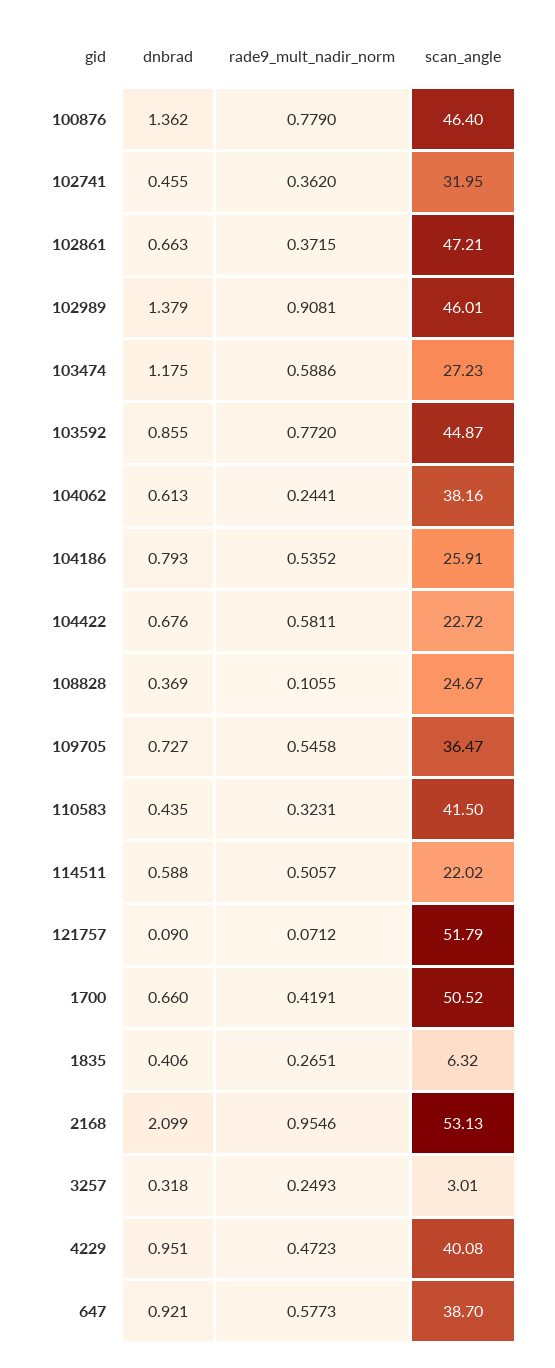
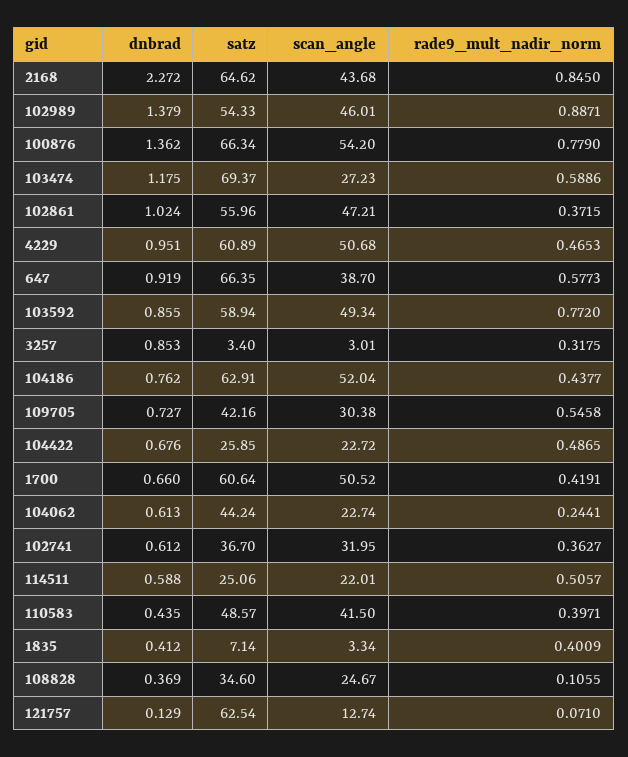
  {
    "dnbrad": {
      "100876": 1.362,
-     "102741": 0.455,
+     "102741": 0.612,
-     "102861": 0.663,
+     "102861": 1.024,
      "102989": 1.379,
      "103474": 1.175,
      "103592": 0.855,
      "104062": 0.613,
-     "104186": 0.793,
+     "104186": 0.762,
      "104422": 0.676,
      "108828": 0.369,
      "109705": 0.727,
      "110583": 0.435,
      "114511": 0.588,
-     "121757": 0.09,
+     "121757": 0.129,
      "1700": 0.66,
-     "1835": 0.406,
+     "1835": 0.412,
-     "2168": 2.099,
+     "2168": 2.272,
-     "3257": 0.318,
+     "3257": 0.853,
      "4229": 0.951,
-     "647": 0.921
+     "647": 0.919
    },
    "rade9_mult_nadir_norm": {
      "100876": 0.779,
-     "102741": 0.362,
+     "102741": 0.3627,
      "102861": 0.3715,
-     "102989": 0.9081,
+     "102989": 0.8871,
      "103474": 0.5886,
      "103592": 0.772,
      "104062": 0.2441,
-     "104186": 0.5352,
+     "104186": 0.4377,
-     "104422": 0.5811,
+     "104422": 0.4865,
      "108828": 0.1055,
      "109705": 0.5458,
-     "110583": 0.3231,
+     "110583": 0.3971,
      "114511": 0.5057,
-     "121757": 0.0712,
+     "121757": 0.071,
      "1700": 0.4191,
-     "1835": 0.2651,
+     "1835": 0.4009,
-     "2168": 0.9546,
+     "2168": 0.845,
-     "3257": 0.2493,
+     "3257": 0.3175,
-     "4229": 0.4723,
+     "4229": 0.4653,
      "647": 0.5773
    },
    "scan_angle": {
-     "100876": 46.4,
+     "100876": 54.2,
      "102741": 31.95,
      "102861": 47.21,
      "102989": 46.01,
      "103474": 27.23,
-     "103592": 44.87,
+     "103592": 49.34,
-     "104062": 38.16,
+     "104062": 22.74,
-     "104186": 25.91,
+     "104186": 52.04,
      "104422": 22.72,
      "108828": 24.67,
-     "109705": 36.47,
+     "109705": 30.38,
      "110583": 41.5,
-     "114511": 22.02,
+     "114511": 22.01,
-     "121757": 51.79,
+     "121757": 12.74,
      "1700": 50.52,
-     "1835": 6.32,
+     "1835": 3.34,
-     "2168": 53.13,
+     "2168": 43.68,
      "3257": 3.01,
-     "4229": 40.08,
+     "4229": 50.68,
      "647": 38.7
-   }
+   },
+   "satz": {
+     "2168": 64.62,
+     "102989": 54.33,
+     "100876": 66.34,
+     "103474": 69.37,
+     "102861": 55.96,
+     "4229": 60.89,
+     "647": 66.35,
+     "103592": 58.94,
+     "3257": 3.4,
+     "104186": 62.91,
+     "109705": 42.16,
+     "104422": 25.85,
+     "1700": 60.64,
+     "104062": 44.24,
+     "102741": 36.7,
+     "114511": 25.06,
+     "110583": 48.57,
+     "1835": 7.14,
+     "108828": 34.6,
+     "121757": 62.54
+   }
  }

